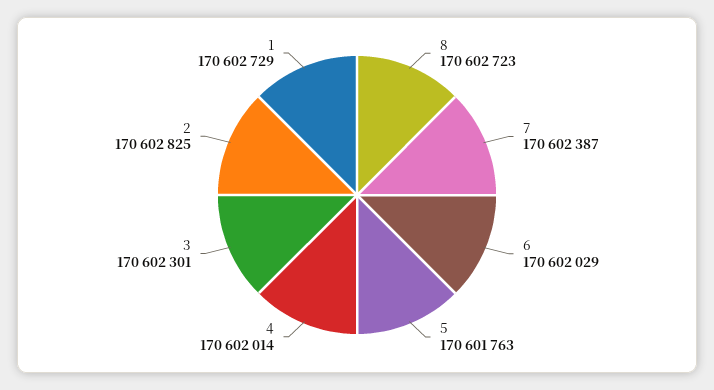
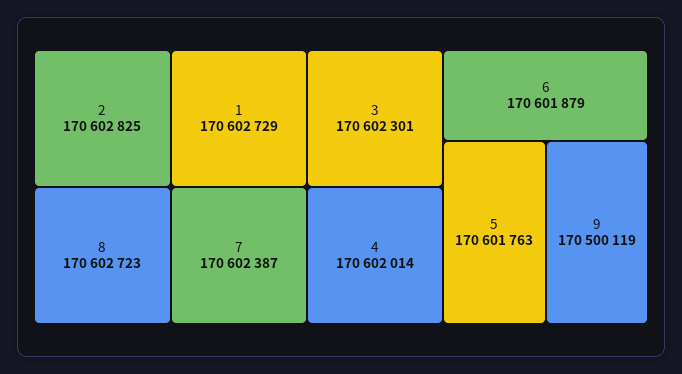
  {
    "8": 170602723,
    "7": 170602387,
-   "6": 170602029,
+   "6": 170601879,
    "5": 170601763,
    "4": 170602014,
    "3": 170602301,
    "2": 170602825,
-   "1": 170602729
+   "1": 170602729,
+   "9": 170500119
  }

